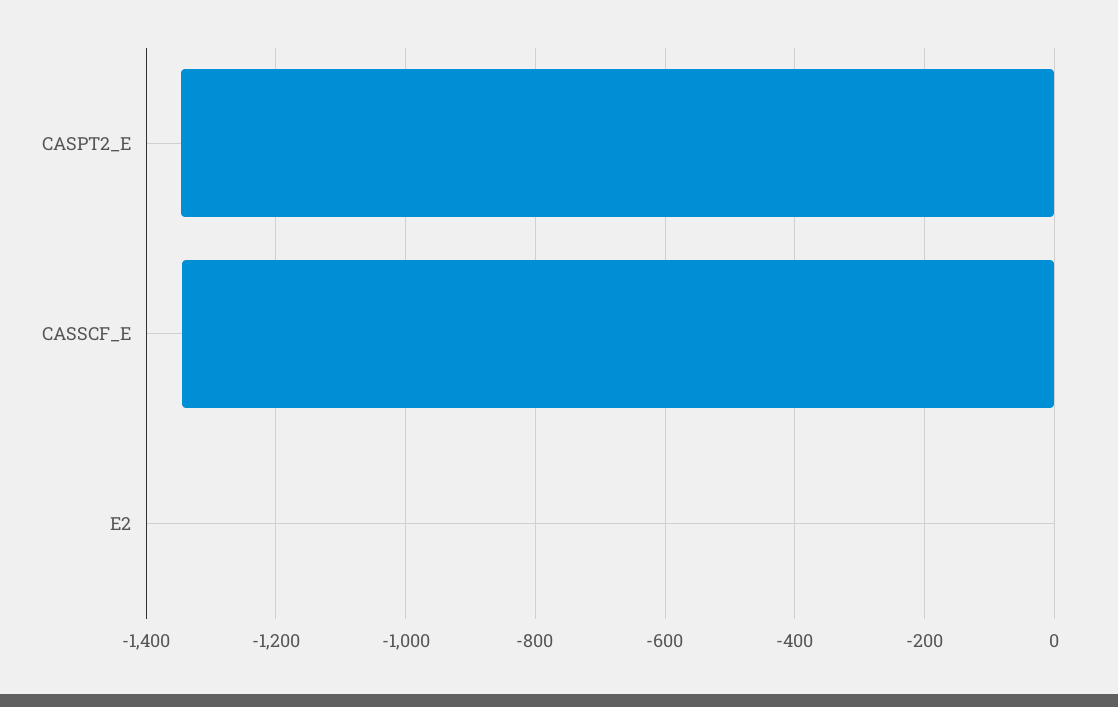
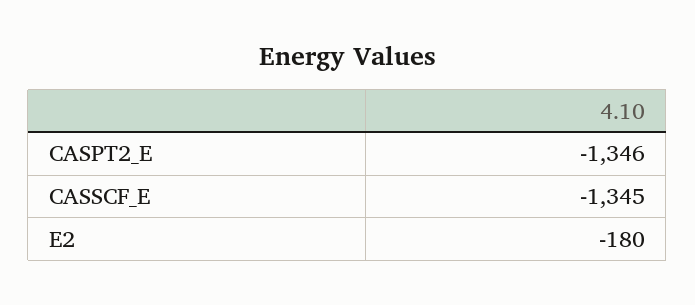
  {
    "CASPT2_E": -1346,
    "CASSCF_E": -1345,
-   "E2": 0
+   "E2": -180
  }

